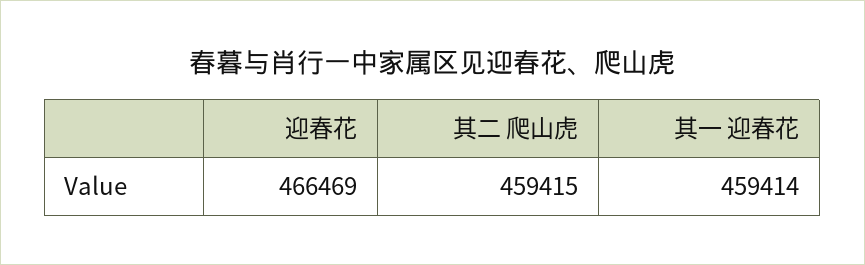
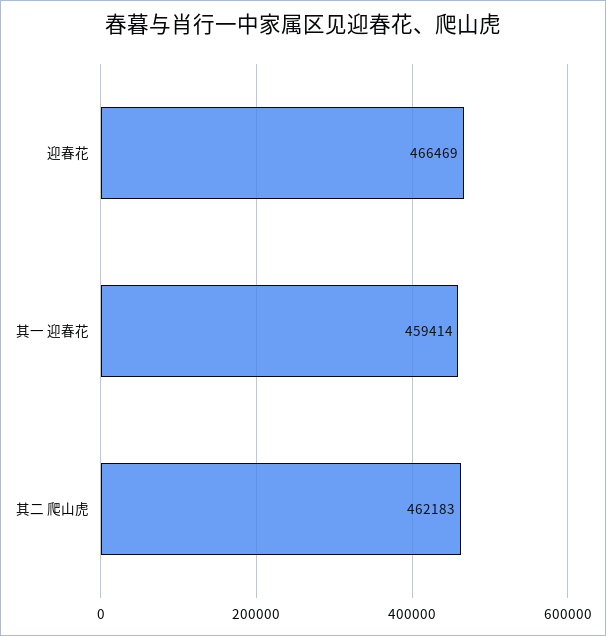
  {
    "迎春花": 466469,
-   "其二 爬山虎": 459415,
+   "其二 爬山虎": 462183,
    "其一 迎春花": 459414
  }

